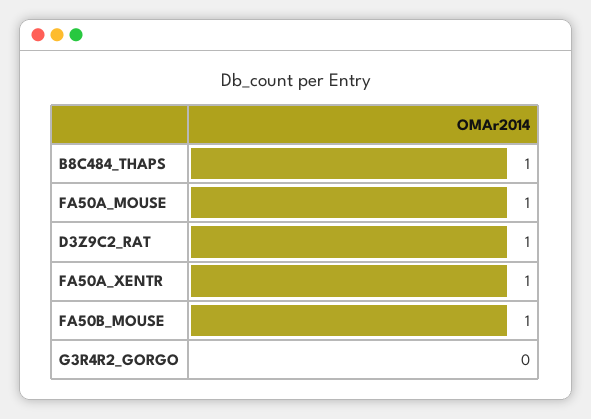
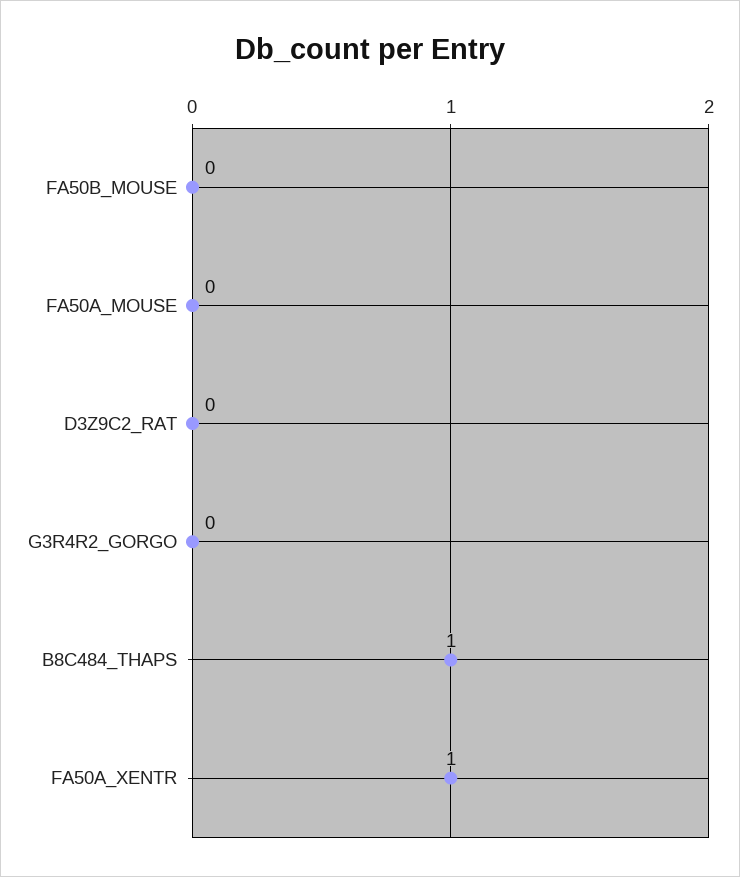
  {
    "B8C484_THAPS": 1,
-   "FA50A_MOUSE": 1,
+   "FA50A_MOUSE": 0,
-   "D3Z9C2_RAT": 1,
+   "D3Z9C2_RAT": 0,
    "FA50A_XENTR": 1,
-   "FA50B_MOUSE": 1,
+   "FA50B_MOUSE": 0,
    "G3R4R2_GORGO": 0
  }

